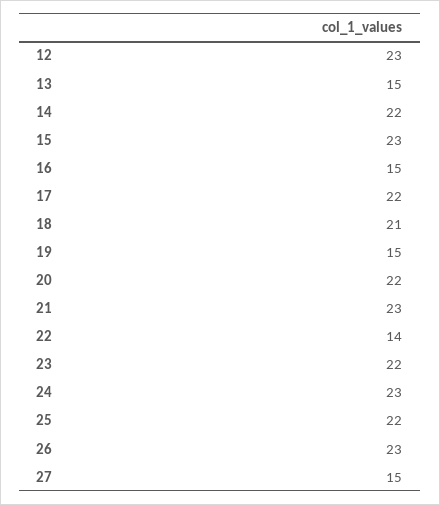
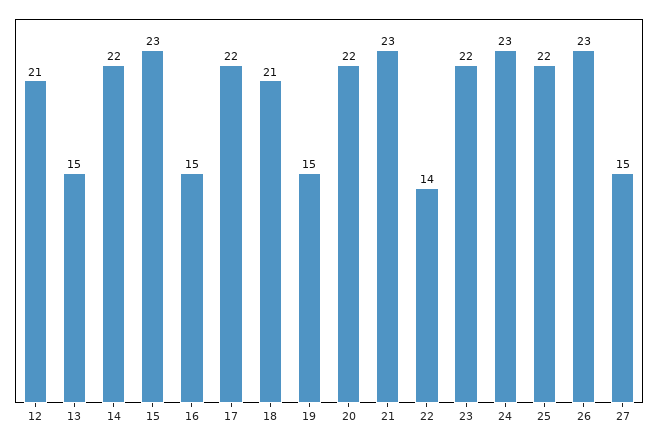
  {
-   "12": 23,
+   "12": 21,
    "13": 15,
    "14": 22,
    "15": 23,
    "16": 15,
    "17": 22,
    "18": 21,
    "19": 15,
    "20": 22,
    "21": 23,
    "22": 14,
    "23": 22,
    "24": 23,
    "25": 22,
    "26": 23,
    "27": 15
  }

